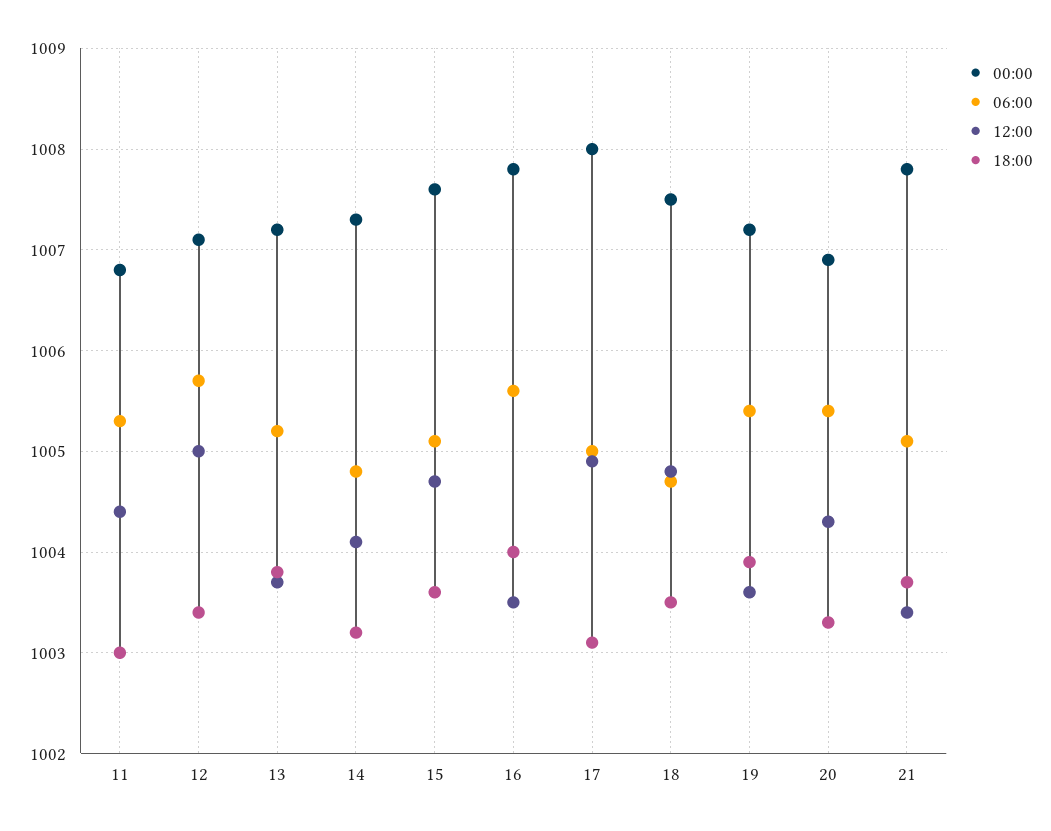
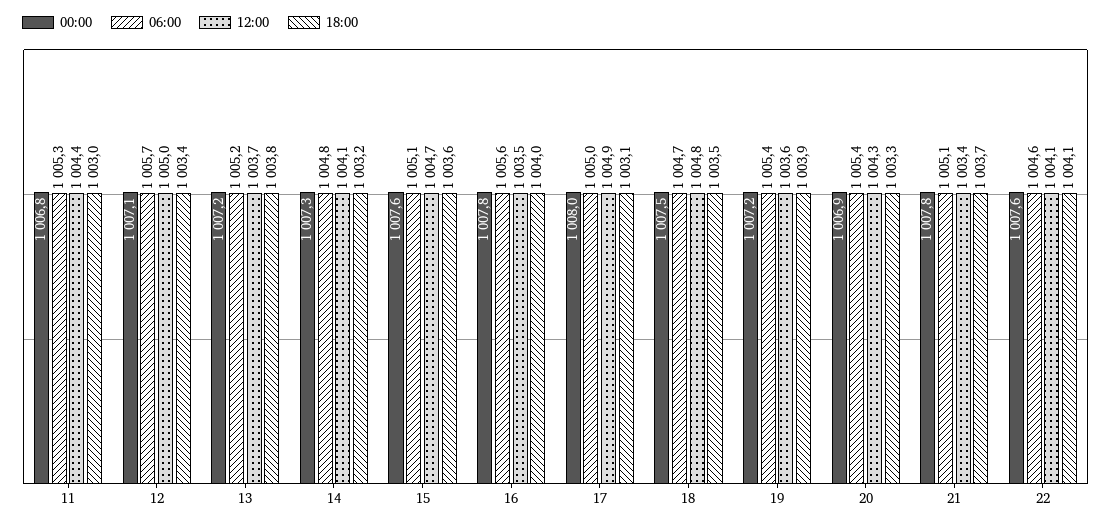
  {
    "00:00": {
      "11": 1006.8,
      "12": 1007.1,
      "13": 1007.2,
      "14": 1007.3,
      "15": 1007.6,
      "16": 1007.8,
      "17": 1008,
      "18": 1007.5,
      "19": 1007.2,
      "20": 1006.9,
-     "21": 1007.8
+     "21": 1007.8,
+     "22": 1007.6
    },
    "06:00": {
      "11": 1005.3,
      "12": 1005.7,
      "13": 1005.2,
      "14": 1004.8,
      "15": 1005.1,
      "16": 1005.6,
      "17": 1005,
      "18": 1004.7,
      "19": 1005.4,
      "20": 1005.4,
-     "21": 1005.1
+     "21": 1005.1,
+     "22": 1004.6
    },
    "12:00": {
      "11": 1004.4,
      "12": 1005,
      "13": 1003.7,
      "14": 1004.1,
      "15": 1004.7,
      "16": 1003.5,
      "17": 1004.9,
      "18": 1004.8,
      "19": 1003.6,
      "20": 1004.3,
-     "21": 1003.4
+     "21": 1003.4,
+     "22": 1004.1
    },
    "18:00": {
      "11": 1003,
      "12": 1003.4,
      "13": 1003.8,
      "14": 1003.2,
      "15": 1003.6,
      "16": 1004,
      "17": 1003.1,
      "18": 1003.5,
      "19": 1003.9,
      "20": 1003.3,
-     "21": 1003.7
+     "21": 1003.7,
+     "22": 1004.1
    }
  }

